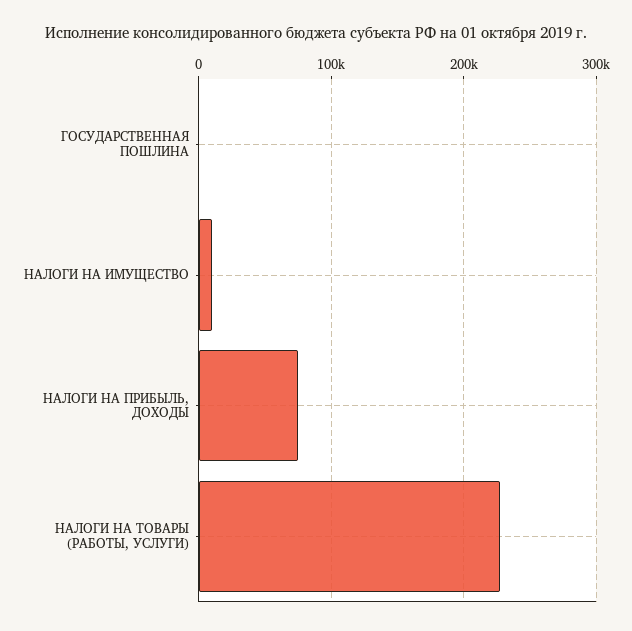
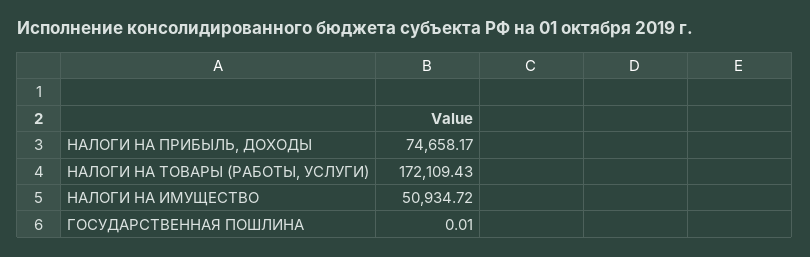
  {
    "ГОСУДАРСТВЕННАЯ ПОШЛИНА": 0.01,
-   "НАЛОГИ НА ИМУЩЕСТВО": 10000,
+   "НАЛОГИ НА ИМУЩЕСТВО": 50934.72,
    "НАЛОГИ НА ПРИБЫЛЬ, ДОХОДЫ": 74658.17,
-   "НАЛОГИ НА ТОВАРЫ (РАБОТЫ, УСЛУГИ)": 230000
+   "НАЛОГИ НА ТОВАРЫ (РАБОТЫ, УСЛУГИ)": 172109.43
  }

